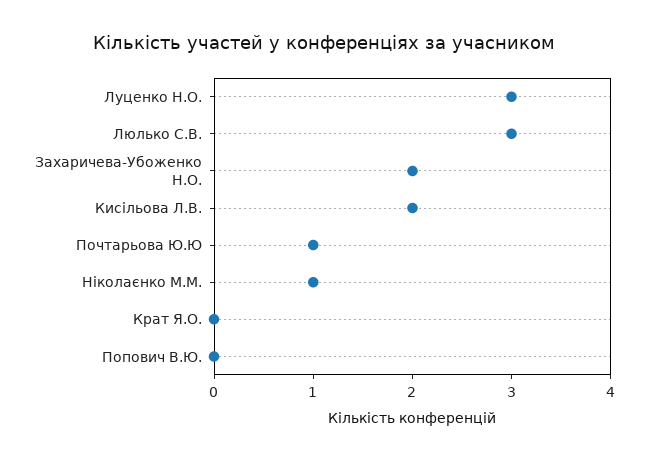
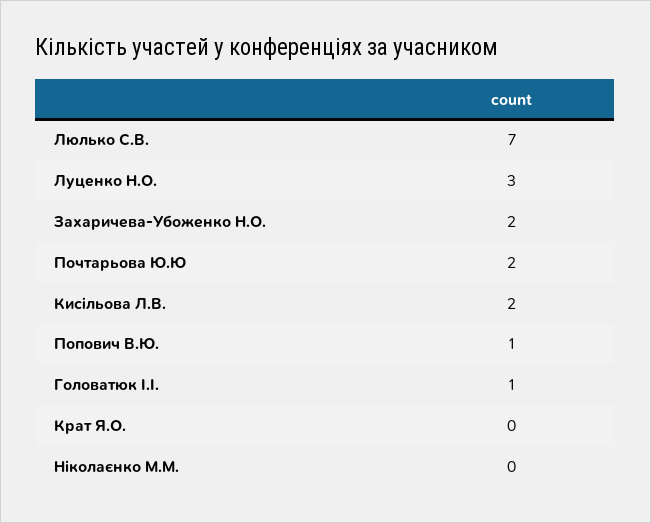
  {
    "Луценко Н.О.": 3,
-   "Люлько С.В.": 3,
+   "Люлько С.В.": 7,
    "Захаричева-Убоженко Н.О.": 2,
    "Кисiльова Л.В.": 2,
-   "Почтарьова Ю.Ю": 1,
+   "Почтарьова Ю.Ю": 2,
-   "Ніколаєнко М.М.": 1,
+   "Ніколаєнко М.М.": 0,
    "Крат Я.О.": 0,
-   "Попович В.Ю.": 0
+   "Попович В.Ю.": 1,
+   "Головатюк І.І.": 1
  }

